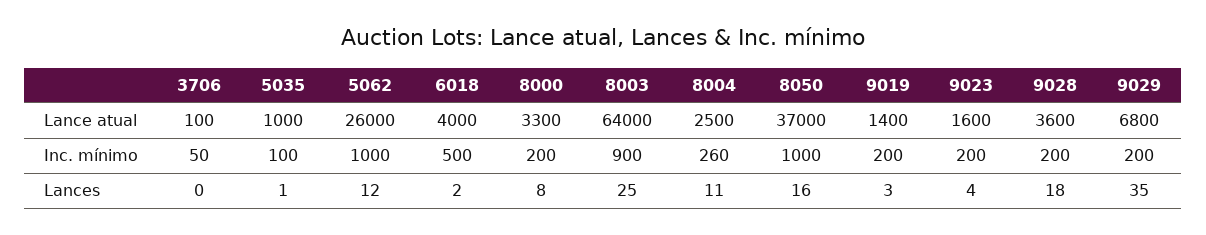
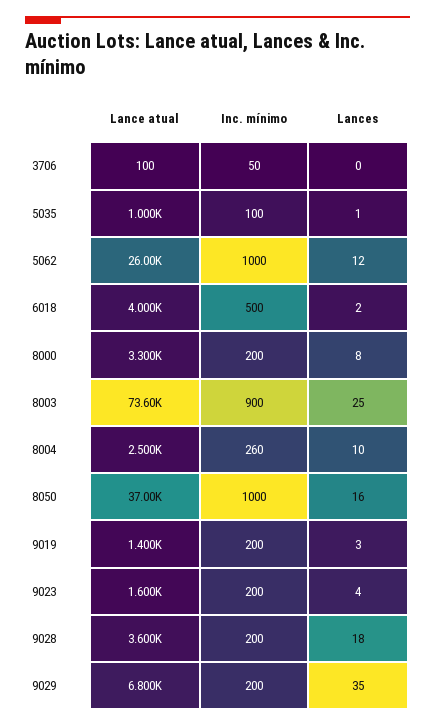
  {
    "3706": {
      "Lance atual": 100,
      "Inc. mínimo": 50,
      "Lances": 0
    },
    "5035": {
      "Lance atual": 1000,
      "Inc. mínimo": 100,
      "Lances": 1
    },
    "5062": {
      "Lance atual": 26000,
      "Inc. mínimo": 1000,
      "Lances": 12
    },
    "6018": {
      "Lance atual": 4000,
      "Inc. mínimo": 500,
      "Lances": 2
    },
    "8000": {
      "Lance atual": 3300,
      "Inc. mínimo": 200,
      "Lances": 8
    },
    "8003": {
-     "Lance atual": 64000,
+     "Lance atual": 73600,
      "Inc. mínimo": 900,
      "Lances": 25
    },
    "8004": {
      "Lance atual": 2500,
      "Inc. mínimo": 260,
-     "Lances": 11
+     "Lances": 10
    },
    "8050": {
      "Lance atual": 37000,
      "Inc. mínimo": 1000,
      "Lances": 16
    },
    "9019": {
      "Lance atual": 1400,
      "Inc. mínimo": 200,
      "Lances": 3
    },
    "9023": {
      "Lance atual": 1600,
      "Inc. mínimo": 200,
      "Lances": 4
    },
    "9028": {
      "Lance atual": 3600,
      "Inc. mínimo": 200,
      "Lances": 18
    },
    "9029": {
      "Lance atual": 6800,
      "Inc. mínimo": 200,
      "Lances": 35
    }
  }

